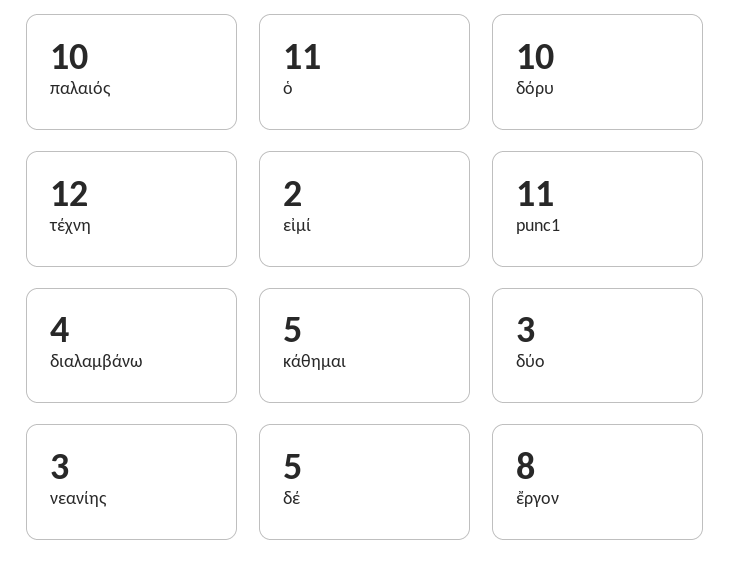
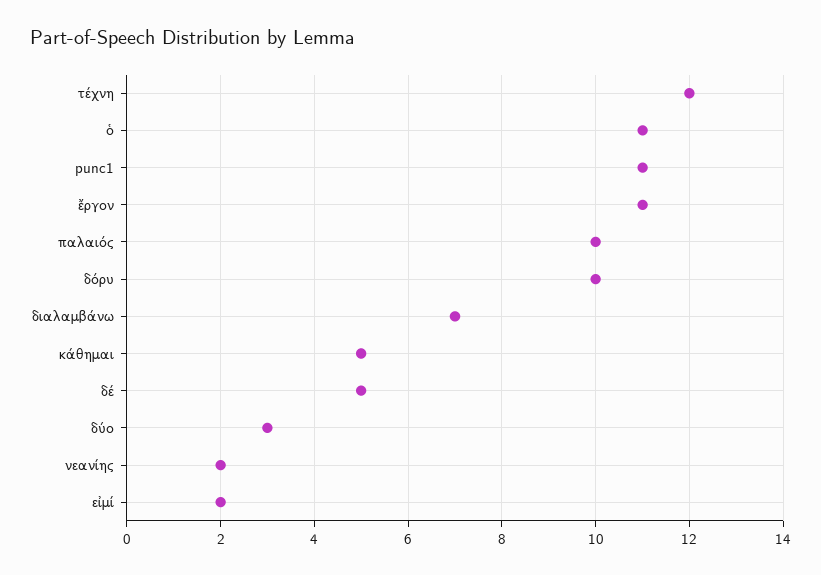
  {
    "παλαιός": 10,
    "ὁ": 11,
    "δόρυ": 10,
    "τέχνη": 12,
    "εἰμί": 2,
    "punc1": 11,
-   "διαλαμβάνω": 4,
+   "διαλαμβάνω": 7,
    "κάθημαι": 5,
    "δύο": 3,
-   "νεανίης": 3,
+   "νεανίης": 2,
    "δέ": 5,
-   "ἔργον": 8
+   "ἔργον": 11
  }

